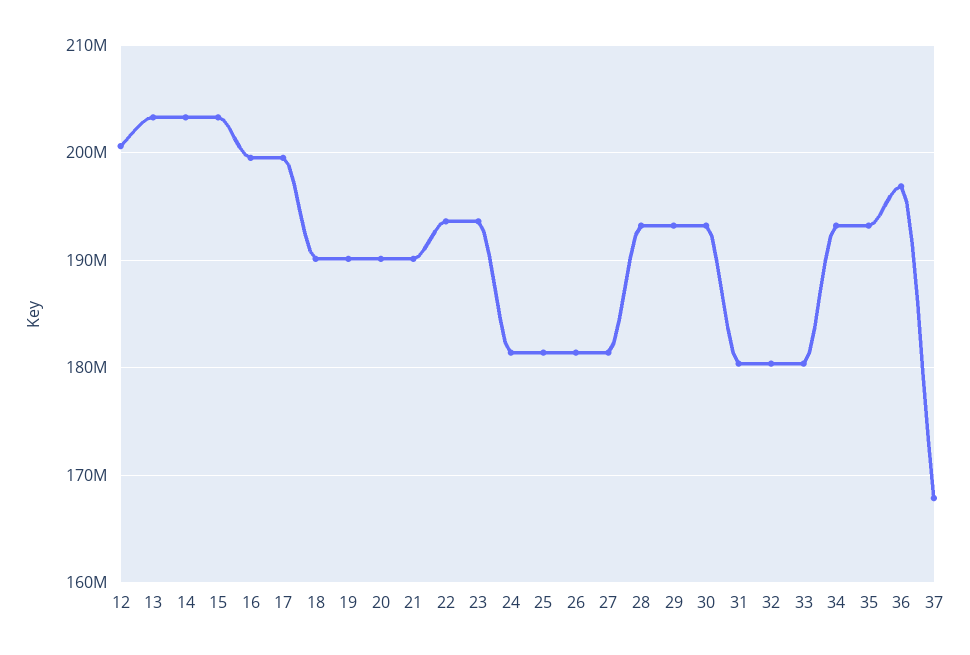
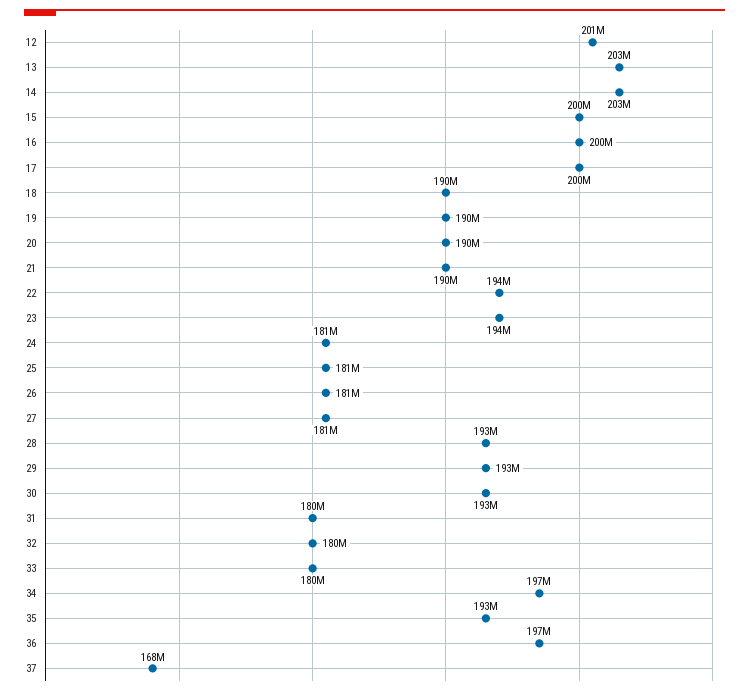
  {
    "12": 201000000,
    "13": 203000000,
    "14": 203000000,
-   "15": 203000000,
+   "15": 200000000,
    "16": 200000000,
    "17": 200000000,
    "18": 190000000,
    "19": 190000000,
    "20": 190000000,
    "21": 190000000,
    "22": 194000000,
    "23": 194000000,
    "24": 181000000,
    "25": 181000000,
    "26": 181000000,
    "27": 181000000,
    "28": 193000000,
    "29": 193000000,
    "30": 193000000,
    "31": 180000000,
    "32": 180000000,
    "33": 180000000,
-   "34": 193000000,
+   "34": 197000000,
    "35": 193000000,
    "36": 197000000,
    "37": 168000000
  }

